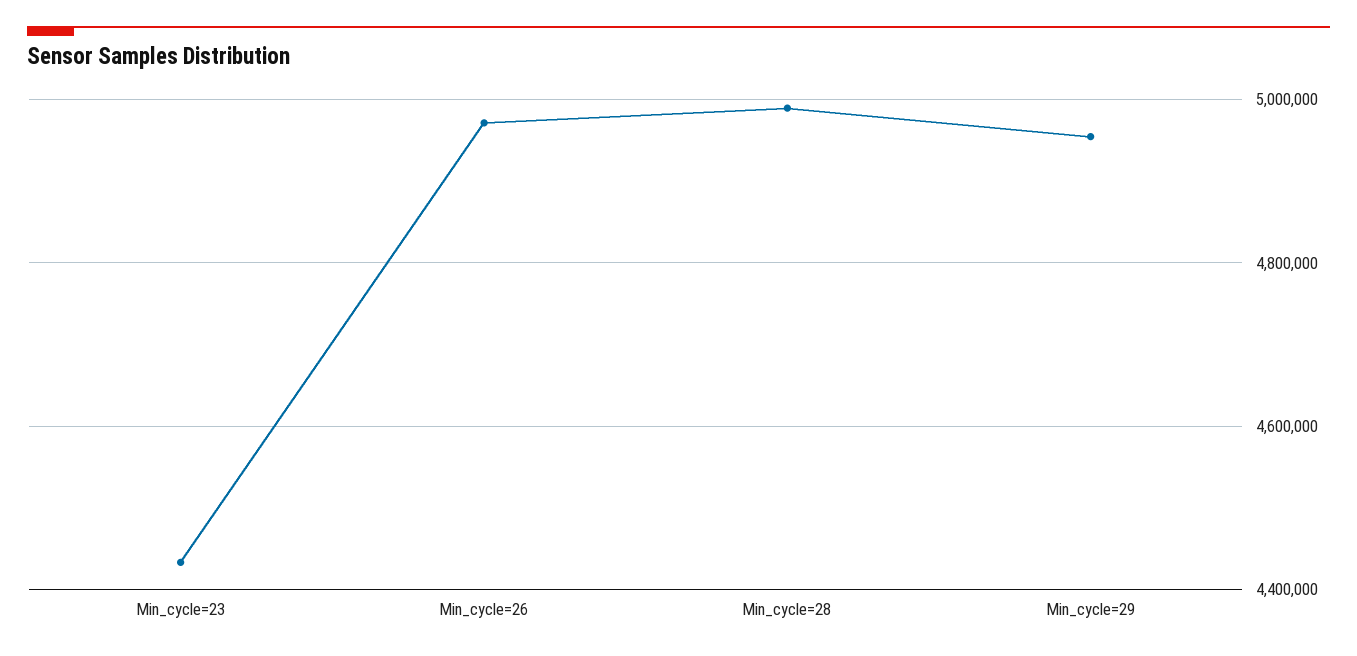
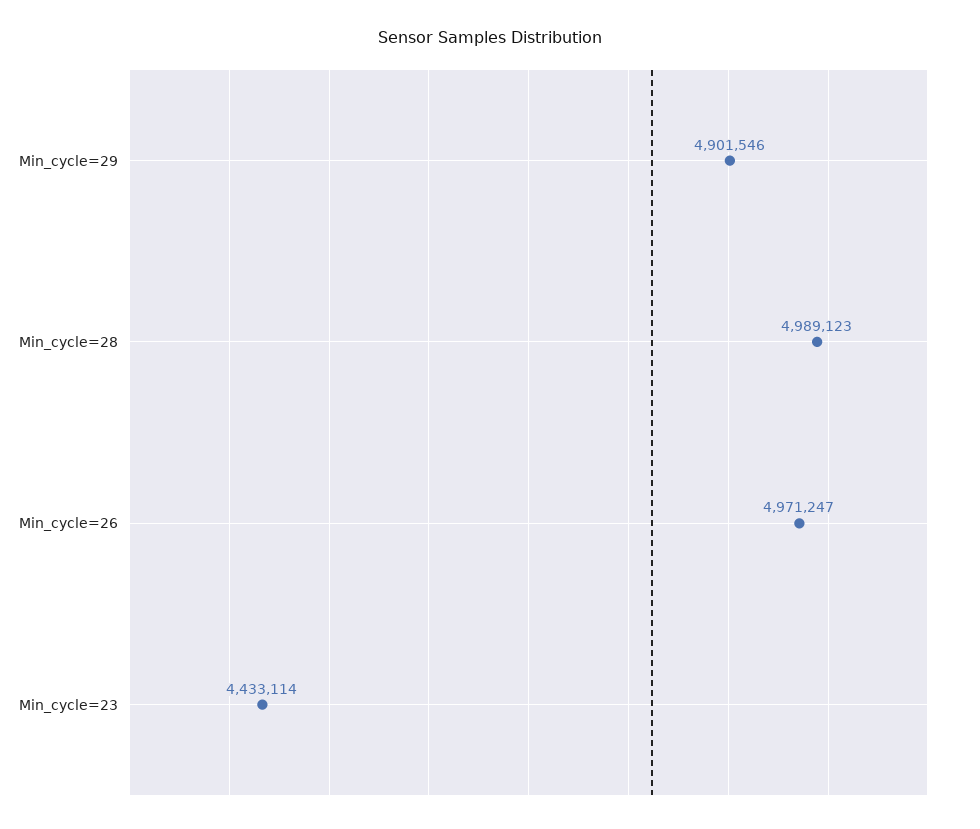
  {
    "Min_cycle=23": 4433114,
    "Min_cycle=26": 4971247,
    "Min_cycle=28": 4989123,
-   "Min_cycle=29": 4960000
+   "Min_cycle=29": 4901546
  }

